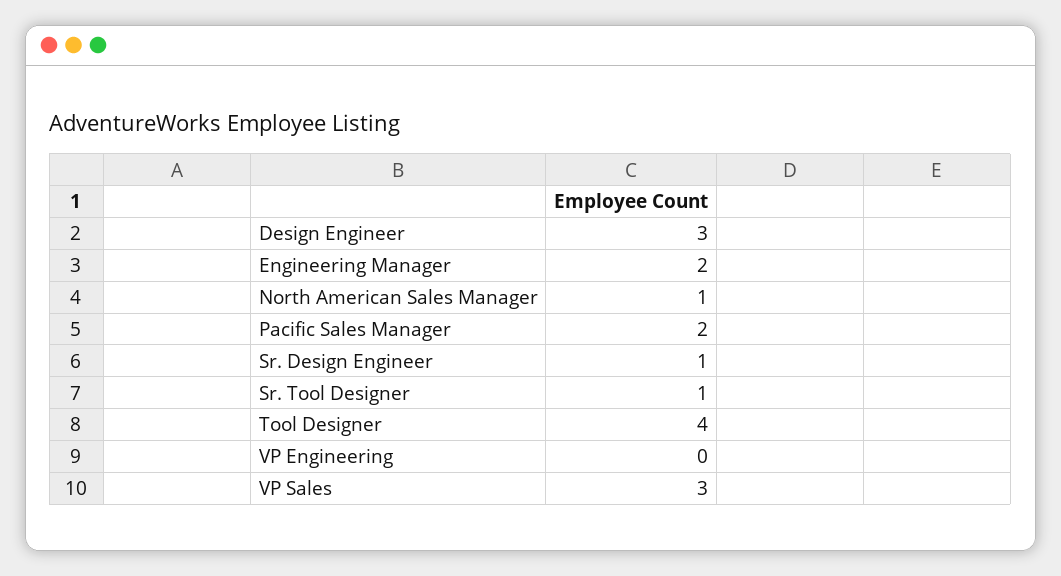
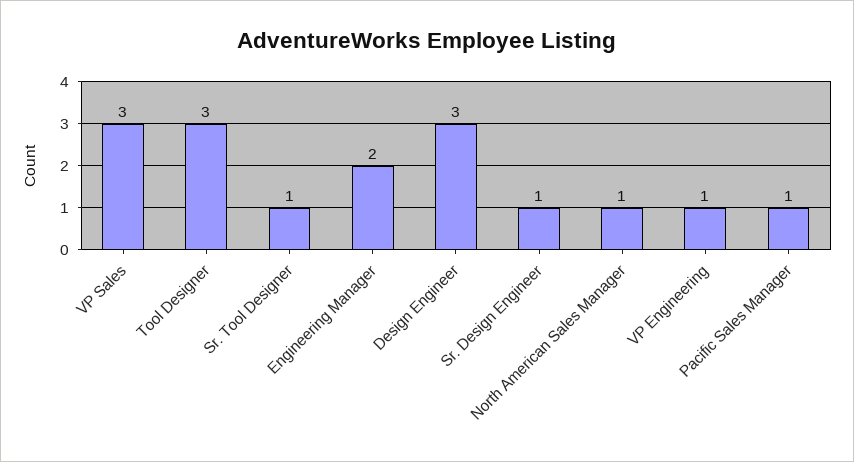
  {
    "Design Engineer": 3,
    "Engineering Manager": 2,
    "North American Sales Manager": 1,
-   "Pacific Sales Manager": 2,
+   "Pacific Sales Manager": 1,
    "Sr. Design Engineer": 1,
    "Sr. Tool Designer": 1,
-   "Tool Designer": 4,
+   "Tool Designer": 3,
-   "VP Engineering": 0,
+   "VP Engineering": 1,
    "VP Sales": 3
  }

